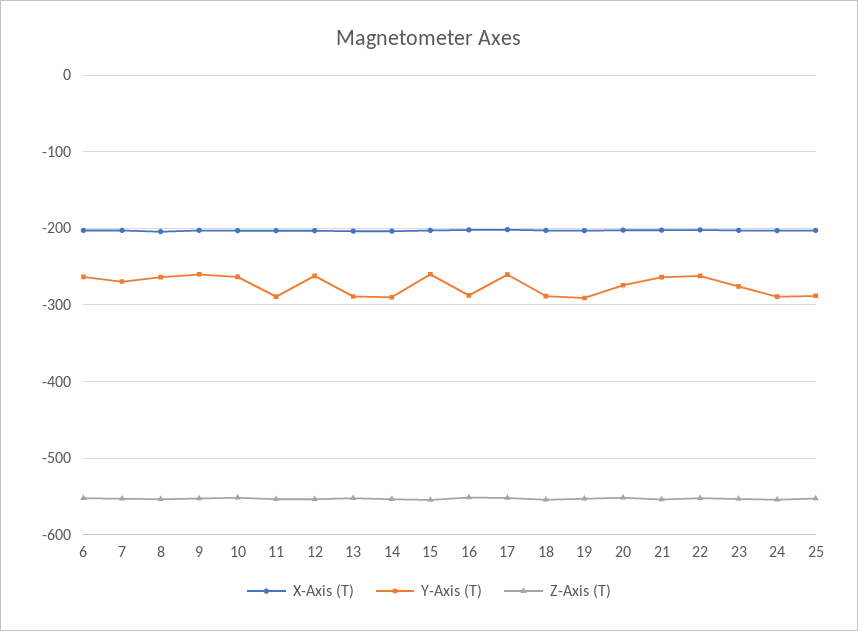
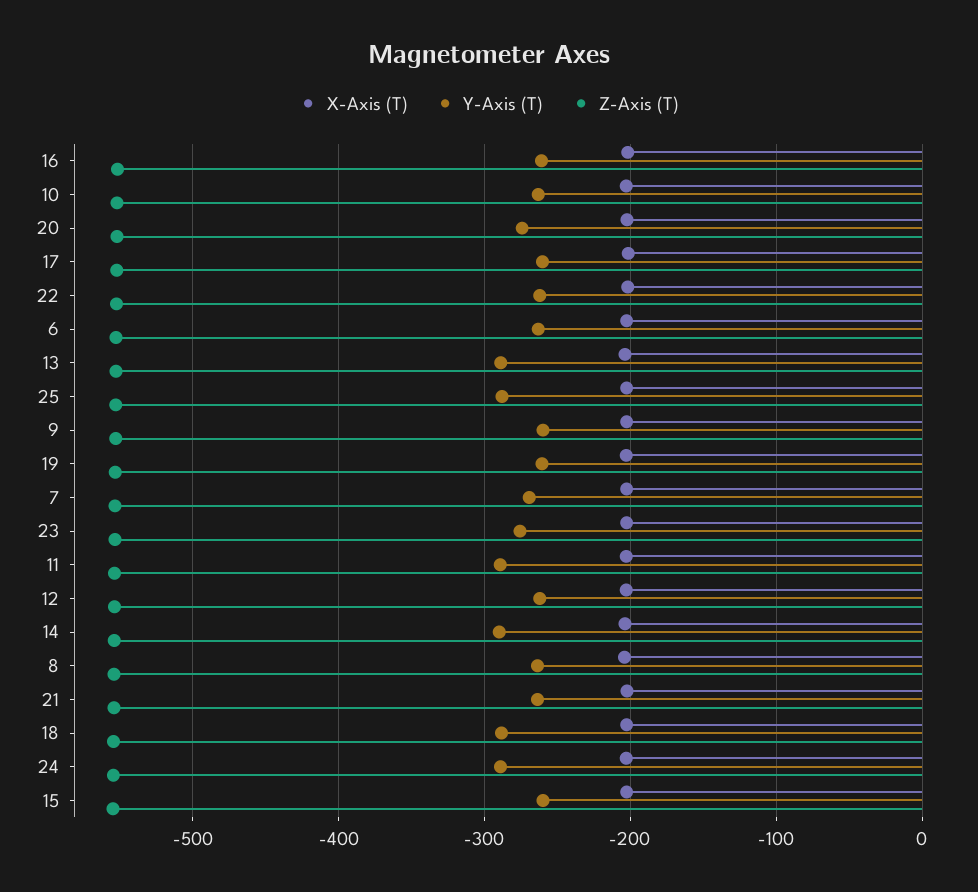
  {
    "X-Axis (T)": {
      "6": -200,
      "7": -200,
      "8": -200,
      "9": -200,
      "10": -200,
      "11": -200,
      "12": -200,
      "13": -200,
      "14": -200,
      "15": -200,
      "16": -200,
      "17": -200,
      "18": -200,
      "19": -200,
      "20": -200,
      "21": -200,
      "22": -200,
      "23": -200,
      "24": -200,
      "25": -200
    },
    "Y-Axis (T)": {
      "6": -260,
      "7": -270,
      "8": -260,
      "9": -260,
      "10": -260,
      "11": -290,
      "12": -260,
      "13": -290,
      "14": -290,
      "15": -260,
-     "16": -290,
+     "16": -260,
      "17": -260,
      "18": -290,
-     "19": -290,
+     "19": -260,
      "20": -270,
      "21": -260,
      "22": -260,
      "23": -280,
      "24": -290,
      "25": -290
    },
    "Z-Axis (T)": {
      "6": -550,
      "7": -550,
      "8": -550,
      "9": -550,
      "10": -550,
      "11": -550,
      "12": -550,
      "13": -550,
      "14": -550,
      "15": -550,
      "16": -550,
      "17": -550,
      "18": -550,
      "19": -550,
      "20": -550,
      "21": -550,
      "22": -550,
      "23": -550,
      "24": -550,
      "25": -550
    }
  }

